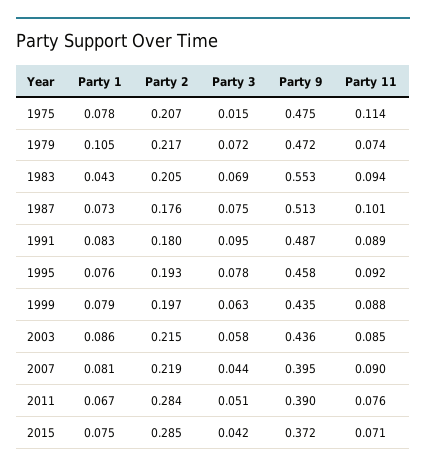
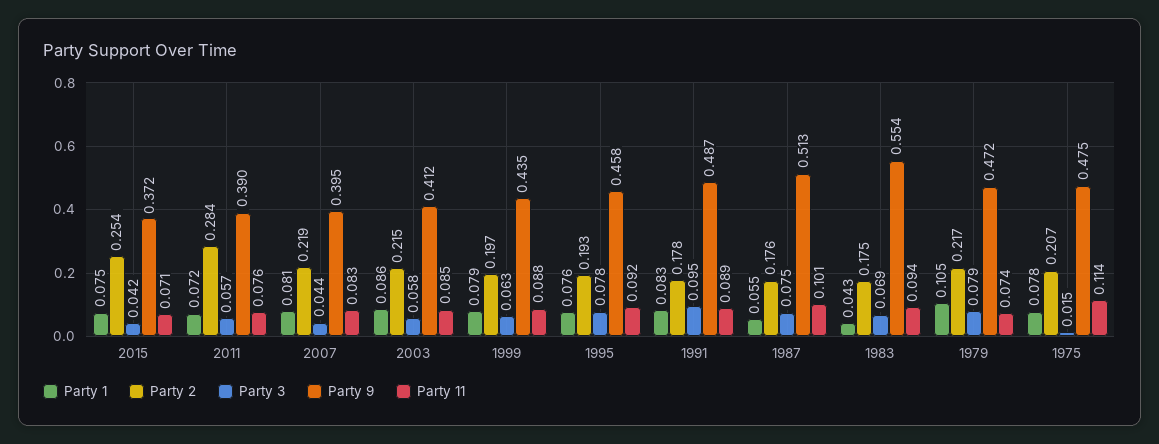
  {
    "Party 1": {
      "1975": 0.078,
      "1979": 0.105,
      "1983": 0.043,
-     "1987": 0.073,
+     "1987": 0.055,
      "1991": 0.083,
      "1995": 0.076,
      "1999": 0.079,
      "2003": 0.086,
      "2007": 0.081,
-     "2011": 0.067,
+     "2011": 0.072,
      "2015": 0.075
    },
    "Party 2": {
      "1975": 0.207,
      "1979": 0.217,
-     "1983": 0.205,
+     "1983": 0.175,
      "1987": 0.176,
-     "1991": 0.18,
+     "1991": 0.178,
      "1995": 0.193,
      "1999": 0.197,
      "2003": 0.215,
      "2007": 0.219,
      "2011": 0.284,
-     "2015": 0.285
+     "2015": 0.254
    },
    "Party 3": {
      "1975": 0.015,
-     "1979": 0.072,
+     "1979": 0.079,
      "1983": 0.069,
      "1987": 0.075,
      "1991": 0.095,
      "1995": 0.078,
      "1999": 0.063,
      "2003": 0.058,
      "2007": 0.044,
-     "2011": 0.051,
+     "2011": 0.057,
      "2015": 0.042
    },
    "Party 9": {
      "1975": 0.475,
      "1979": 0.472,
-     "1983": 0.553,
+     "1983": 0.554,
      "1987": 0.513,
      "1991": 0.487,
      "1995": 0.458,
      "1999": 0.435,
-     "2003": 0.436,
+     "2003": 0.412,
      "2007": 0.395,
      "2011": 0.39,
      "2015": 0.372
    },
    "Party 11": {
      "1975": 0.114,
      "1979": 0.074,
      "1983": 0.094,
      "1987": 0.101,
      "1991": 0.089,
      "1995": 0.092,
      "1999": 0.088,
      "2003": 0.085,
-     "2007": 0.09,
+     "2007": 0.083,
      "2011": 0.076,
      "2015": 0.071
    }
  }

